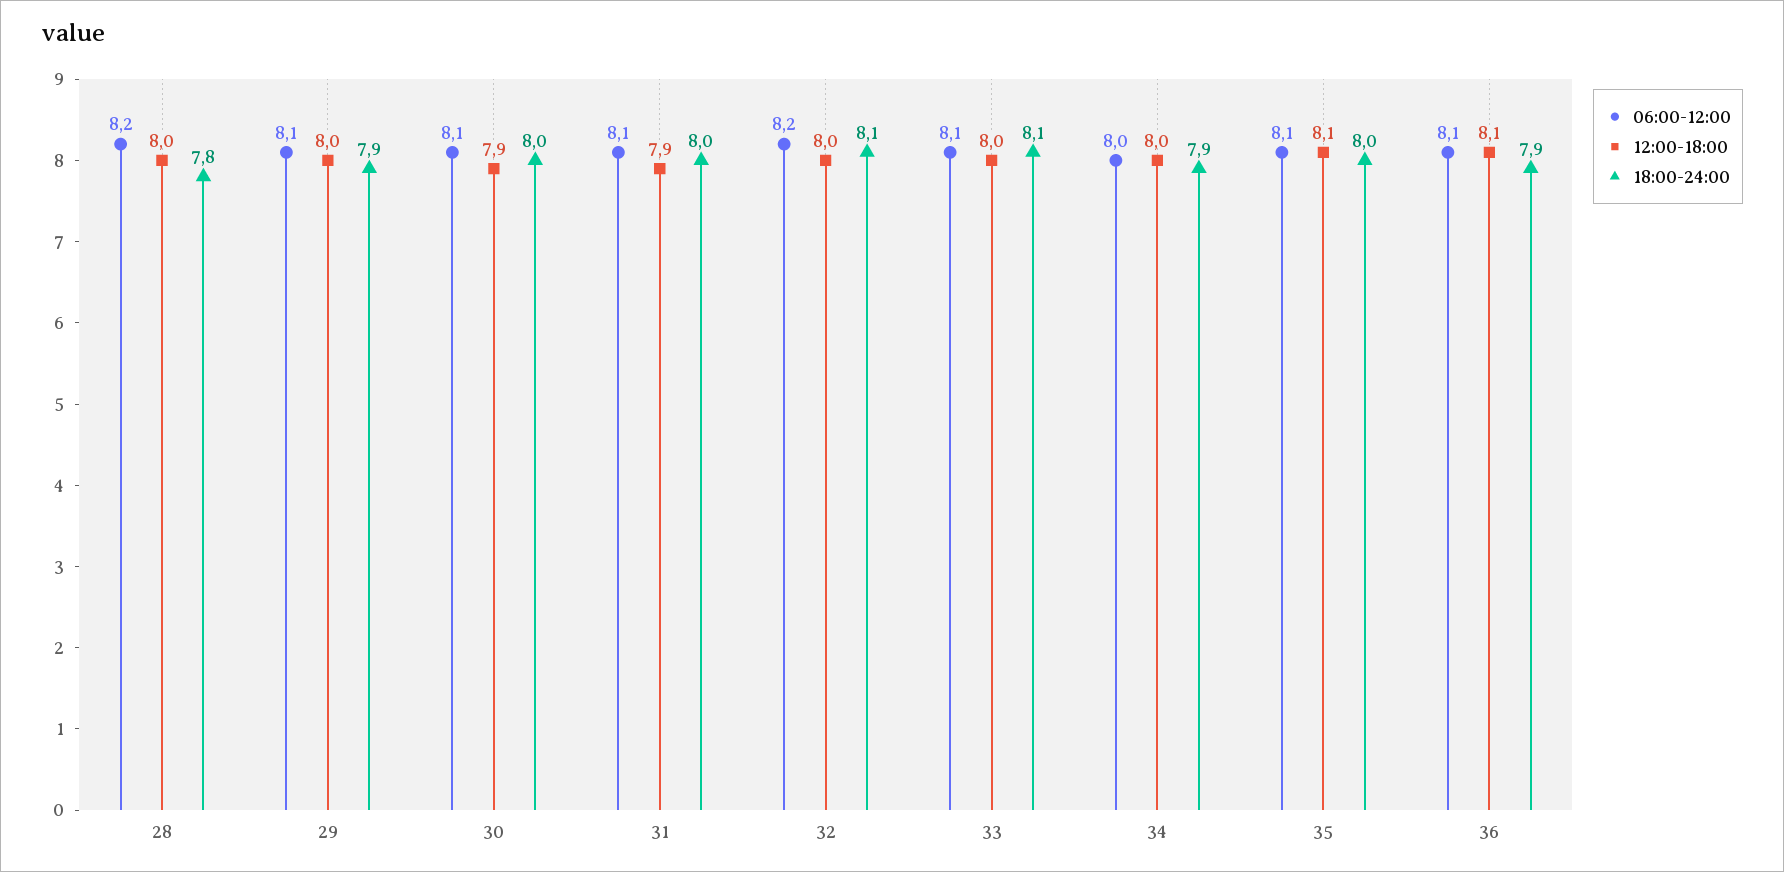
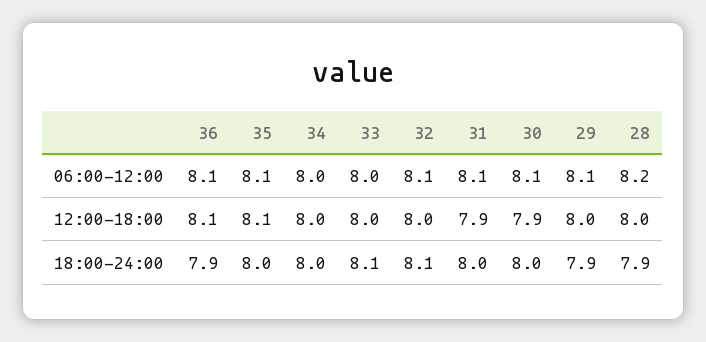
  {
    "06:00-12:00": {
      "28": 8.2,
      "29": 8.1,
      "30": 8.1,
      "31": 8.1,
-     "32": 8.2,
+     "32": 8.1,
-     "33": 8.1,
+     "33": 8,
      "34": 8,
      "35": 8.1,
      "36": 8.1
    },
    "12:00-18:00": {
      "28": 8,
      "29": 8,
      "30": 7.9,
      "31": 7.9,
      "32": 8,
      "33": 8,
      "34": 8,
      "35": 8.1,
      "36": 8.1
    },
    "18:00-24:00": {
-     "28": 7.8,
+     "28": 7.9,
      "29": 7.9,
      "30": 8,
      "31": 8,
      "32": 8.1,
      "33": 8.1,
-     "34": 7.9,
+     "34": 8,
      "35": 8,
      "36": 7.9
    }
  }

